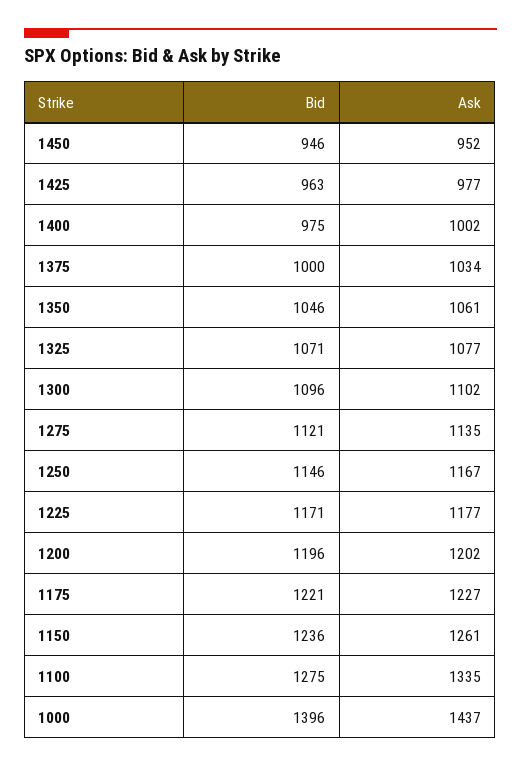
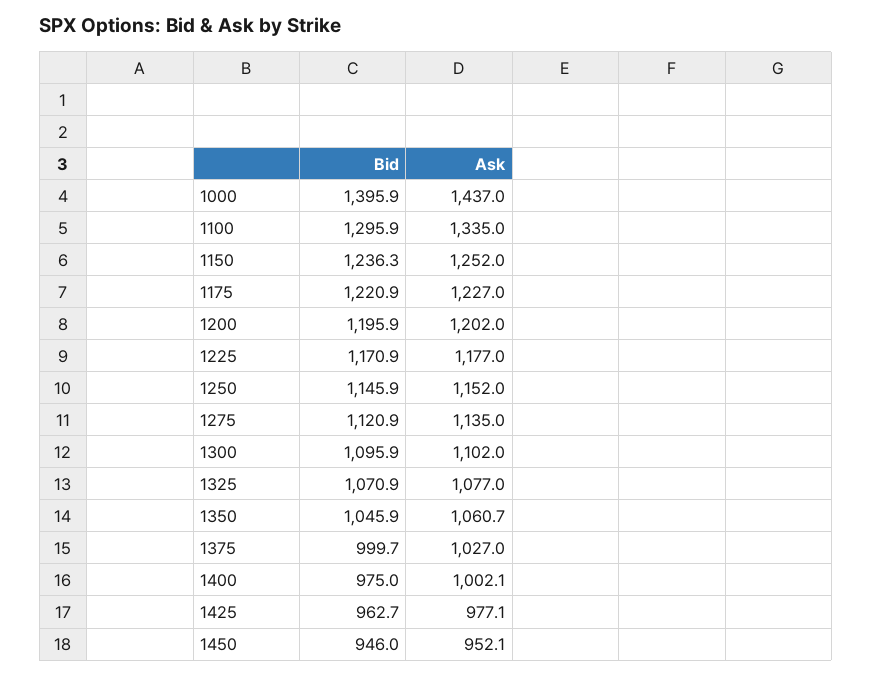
  {
    "Bid": {
      "1450": 946,
      "1425": 962.7,
      "1400": 975,
      "1375": 999.7,
      "1350": 1045.9,
      "1325": 1070.9,
      "1300": 1095.9,
      "1275": 1120.9,
      "1250": 1145.9,
      "1225": 1170.9,
      "1200": 1195.9,
      "1175": 1220.9,
      "1150": 1236.3,
-     "1100": 1275,
+     "1100": 1295.9,
      "1000": 1395.9
    },
    "Ask": {
      "1450": 952.1,
      "1425": 977.1,
      "1400": 1002.1,
-     "1375": 1034,
+     "1375": 1027,
      "1350": 1060.7,
      "1325": 1077,
      "1300": 1102,
      "1275": 1135,
-     "1250": 1167,
+     "1250": 1152,
      "1225": 1177,
      "1200": 1202,
      "1175": 1227,
-     "1150": 1261,
+     "1150": 1252,
      "1100": 1335,
      "1000": 1437
    }
  }

